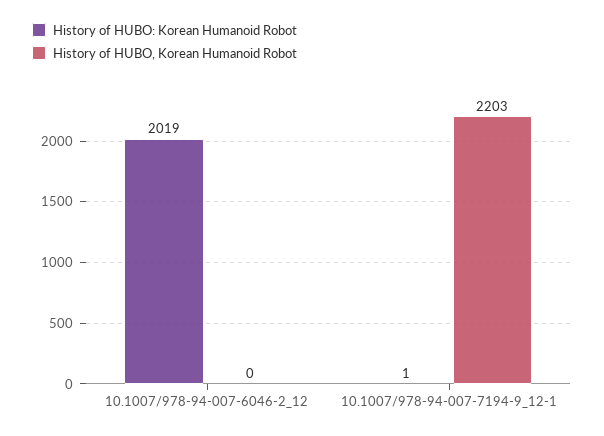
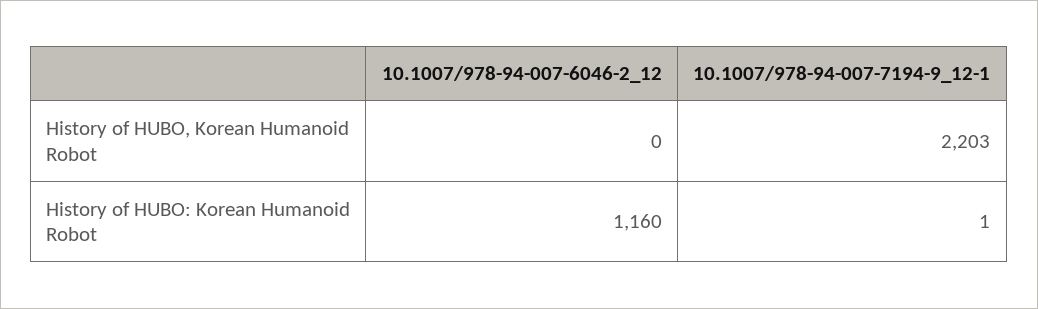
  {
    "History of HUBO: Korean Humanoid Robot": {
-     "10.1007/978-94-007-6046-2_12": 2019,
+     "10.1007/978-94-007-6046-2_12": 1160,
      "10.1007/978-94-007-7194-9_12-1": 1
    },
    "History of HUBO, Korean Humanoid Robot": {
      "10.1007/978-94-007-6046-2_12": 0,
      "10.1007/978-94-007-7194-9_12-1": 2203
    }
  }

